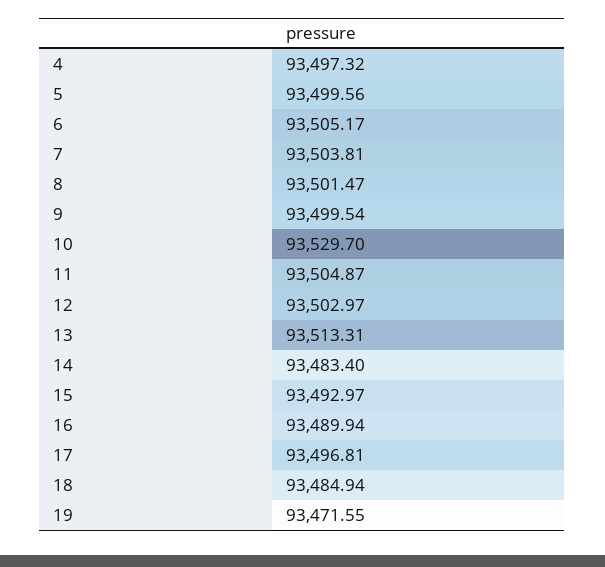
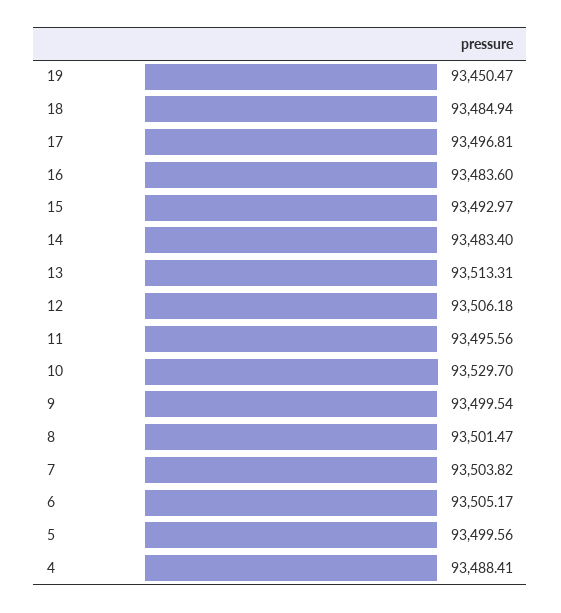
  {
-   "4": 93497.32,
+   "4": 93488.41,
    "5": 93499.56,
    "6": 93505.17,
-   "7": 93503.81,
+   "7": 93503.82,
    "8": 93501.47,
    "9": 93499.54,
    "10": 93529.7,
-   "11": 93504.87,
+   "11": 93495.56,
-   "12": 93502.97,
+   "12": 93506.18,
    "13": 93513.31,
    "14": 93483.4,
    "15": 93492.97,
-   "16": 93489.94,
+   "16": 93483.6,
    "17": 93496.81,
    "18": 93484.94,
-   "19": 93471.55
+   "19": 93450.47
  }

